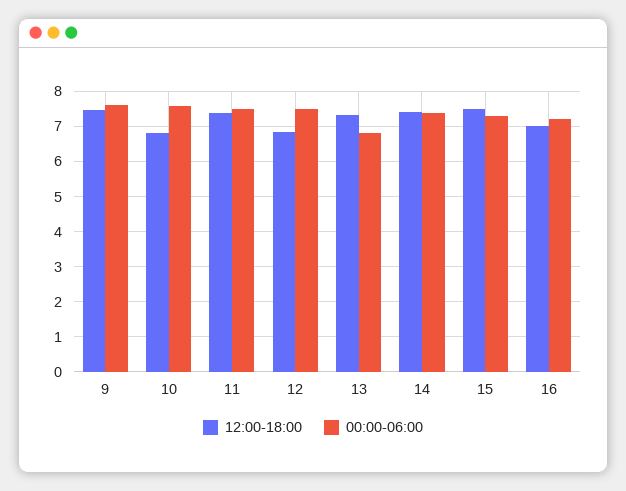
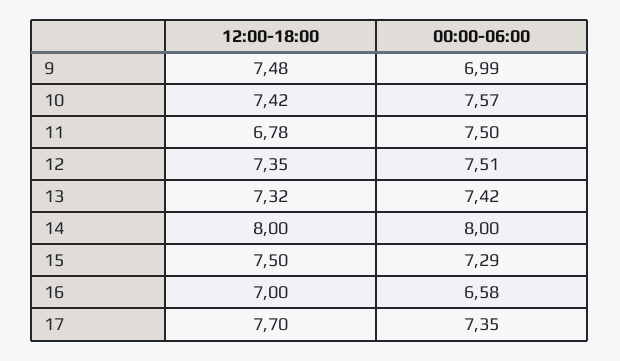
  {
    "12:00-18:00": {
      "9": 7.48,
-     "10": 6.8,
+     "10": 7.42,
-     "11": 7.4,
+     "11": 6.78,
-     "12": 6.8,
+     "12": 7.35,
      "13": 7.32,
-     "14": 7.4,
+     "14": 8,
      "15": 7.5,
-     "16": 7
+     "16": 7,
+     "17": 7.7
    },
    "00:00-06:00": {
-     "9": 7.6,
+     "9": 6.99,
      "10": 7.57,
      "11": 7.5,
      "12": 7.51,
-     "13": 6.8,
+     "13": 7.42,
-     "14": 7.4,
+     "14": 8,
      "15": 7.29,
-     "16": 7.2
+     "16": 6.58,
+     "17": 7.35
    }
  }

